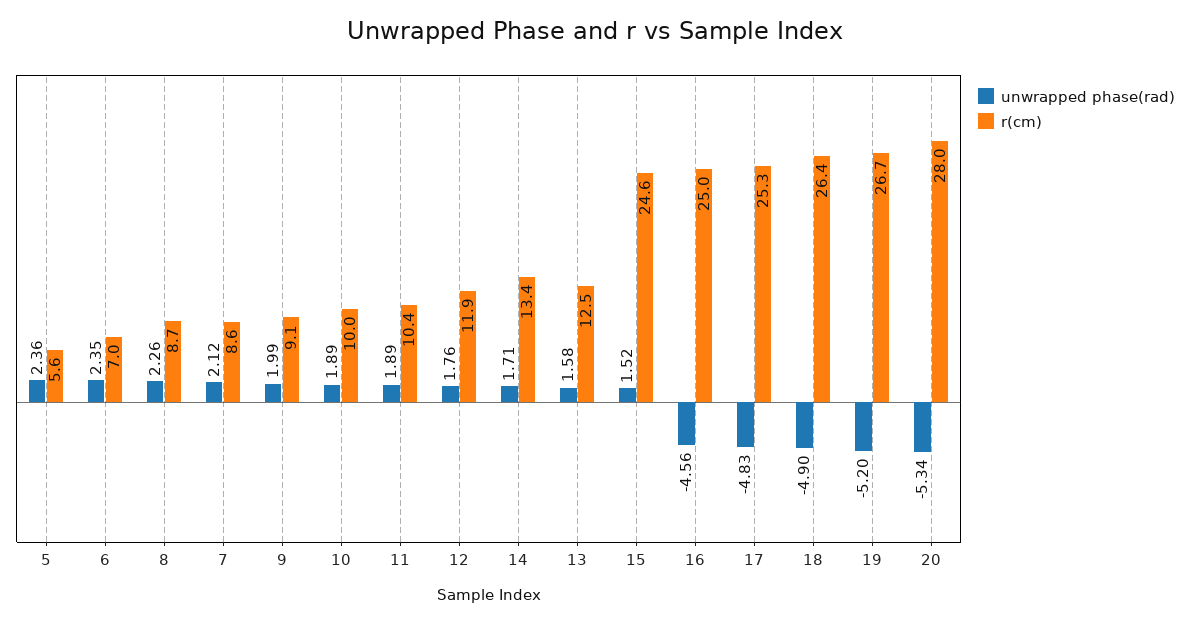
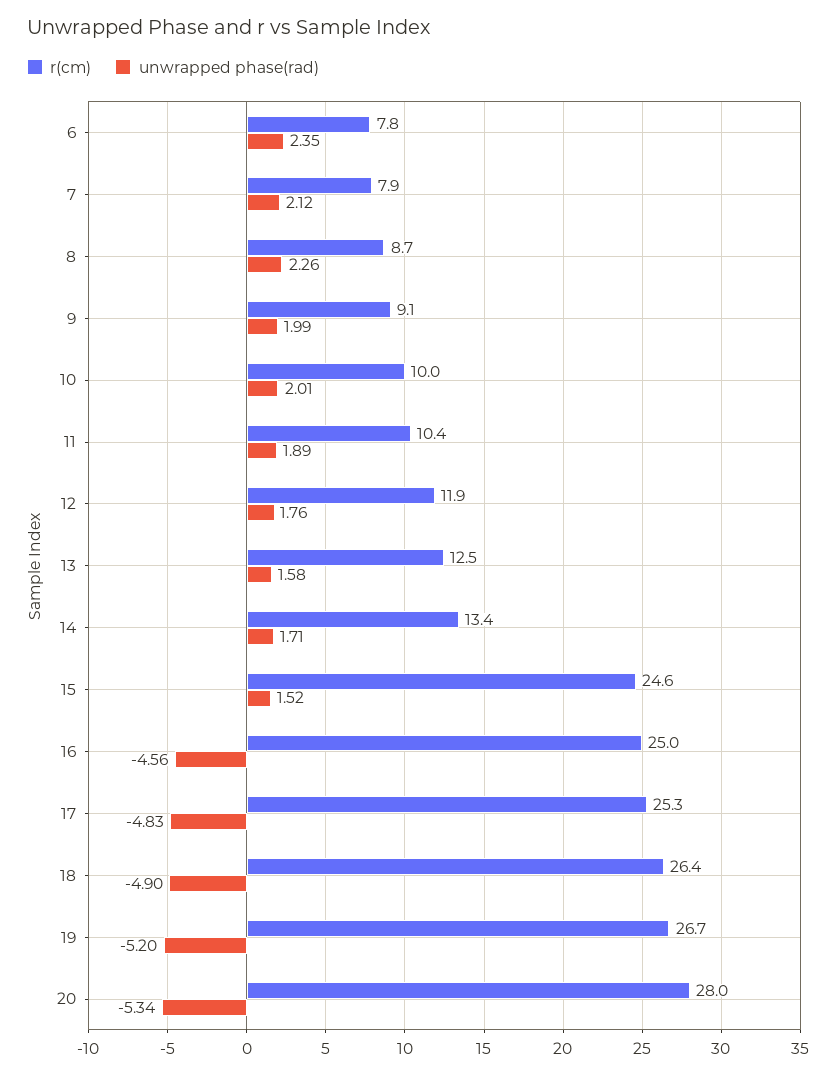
  {
    "unwrapped phase(rad)": {
-     "5": 2.36,
      "6": 2.35,
      "8": 2.26,
      "7": 2.12,
      "9": 1.99,
-     "10": 1.89,
+     "10": 2.01,
      "11": 1.89,
      "12": 1.76,
      "14": 1.71,
      "13": 1.58,
      "15": 1.52,
      "16": -4.56,
      "17": -4.83,
      "18": -4.9,
      "19": -5.2,
      "20": -5.34
    },
    "r(cm)": {
-     "5": 5.6,
-     "6": 7,
+     "6": 7.8,
      "8": 8.7,
-     "7": 8.6,
+     "7": 7.9,
      "9": 9.1,
      "10": 10,
      "11": 10.4,
      "12": 11.9,
      "14": 13.4,
      "13": 12.5,
      "15": 24.6,
      "16": 25,
      "17": 25.3,
      "18": 26.4,
      "19": 26.7,
      "20": 28
    }
  }

